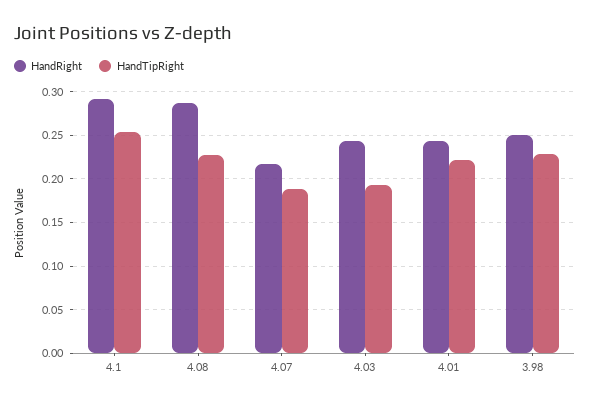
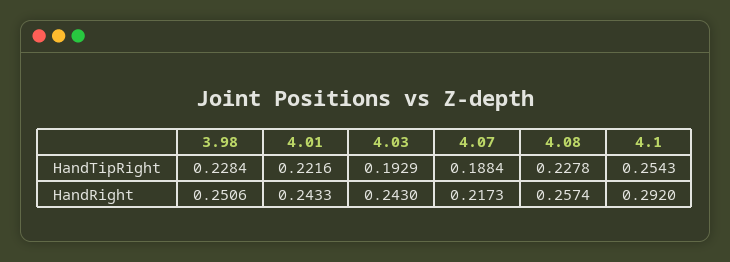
  {
    "HandRight": {
      "4.1": 0.292,
-     "4.08": 0.29,
+     "4.08": 0.2574,
      "4.07": 0.2173,
      "4.03": 0.243,
      "4.01": 0.2433,
      "3.98": 0.2506
    },
    "HandTipRight": {
      "4.1": 0.2543,
      "4.08": 0.2278,
      "4.07": 0.1884,
      "4.03": 0.1929,
      "4.01": 0.2216,
      "3.98": 0.2284
    }
  }

